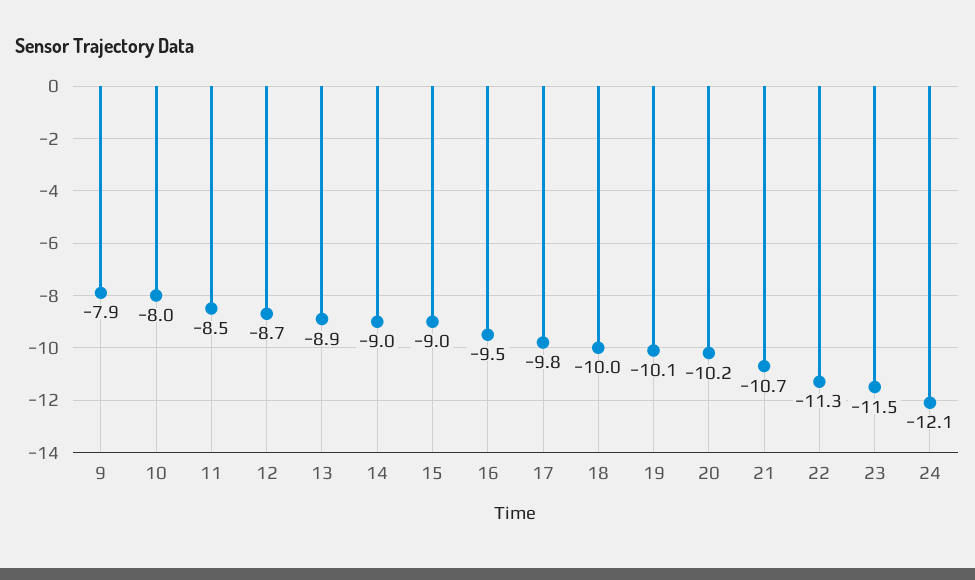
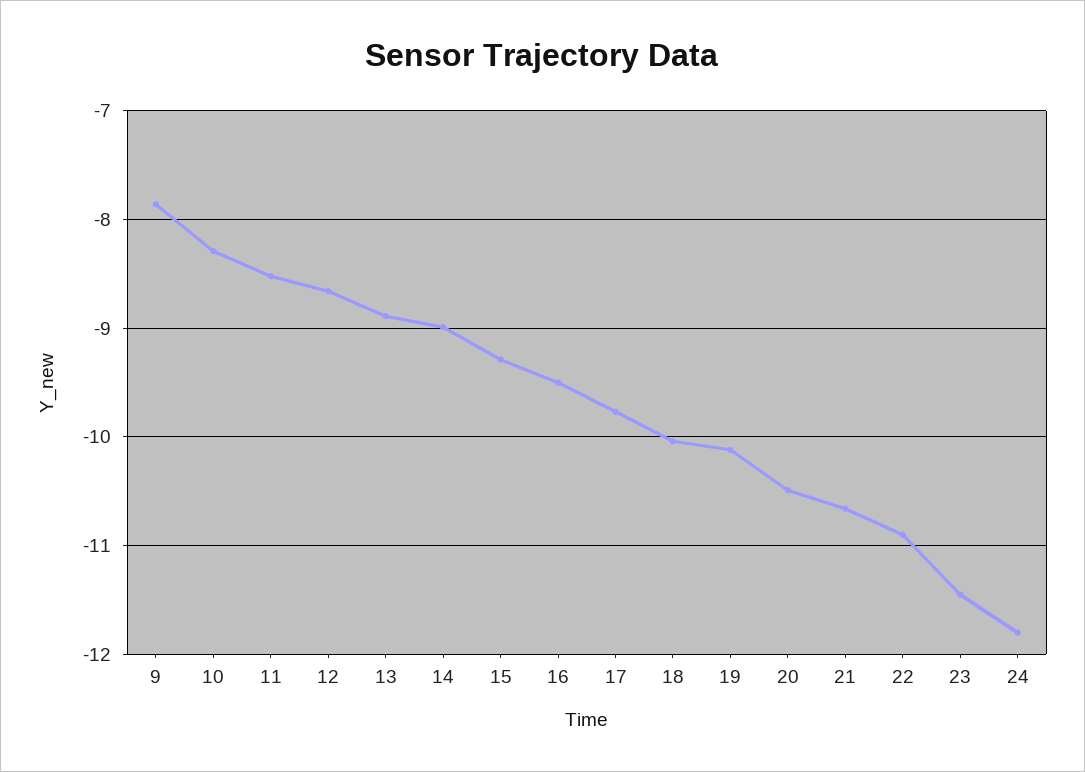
  {
    "9": -7.9,
-   "10": -8,
+   "10": -8.3,
    "11": -8.5,
    "12": -8.7,
    "13": -8.9,
    "14": -9,
-   "15": -9,
+   "15": -9.3,
    "16": -9.5,
    "17": -9.8,
    "18": -10,
    "19": -10.1,
-   "20": -10.2,
+   "20": -10.5,
    "21": -10.7,
-   "22": -11.3,
+   "22": -10.9,
    "23": -11.5,
-   "24": -12.1
+   "24": -11.8
  }

